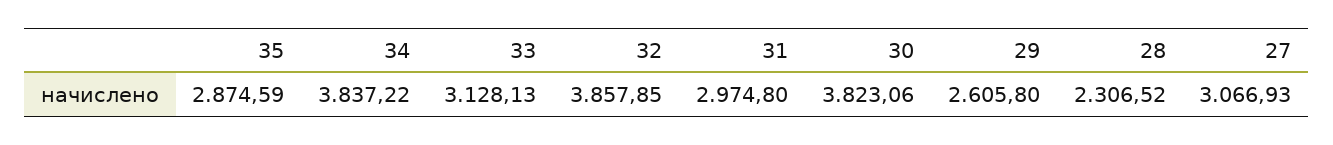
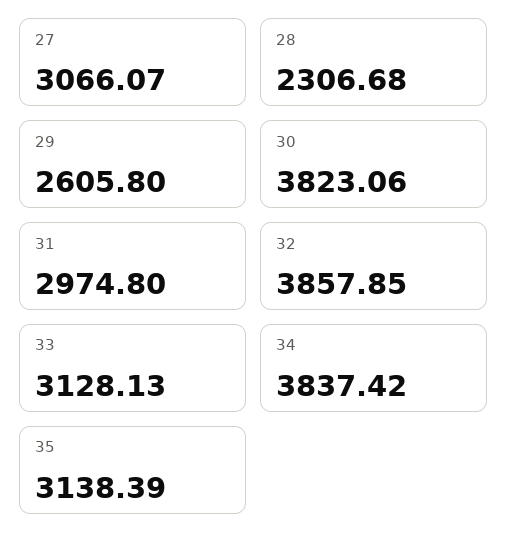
  {
-   "35": 2874.59,
+   "35": 3138.39,
-   "34": 3837.22,
+   "34": 3837.42,
    "33": 3128.13,
    "32": 3857.85,
    "31": 2974.8,
    "30": 3823.06,
    "29": 2605.8,
-   "28": 2306.52,
+   "28": 2306.68,
-   "27": 3066.93
+   "27": 3066.07
  }

